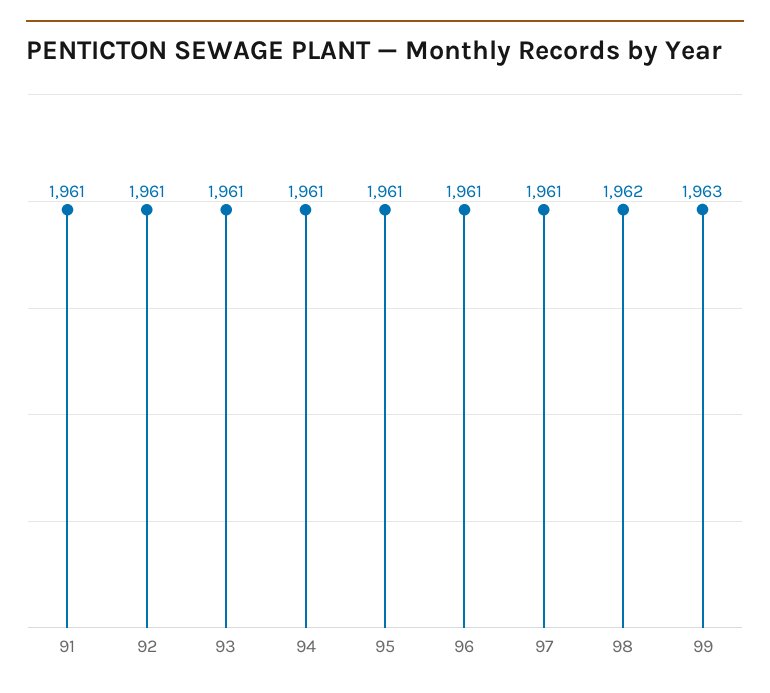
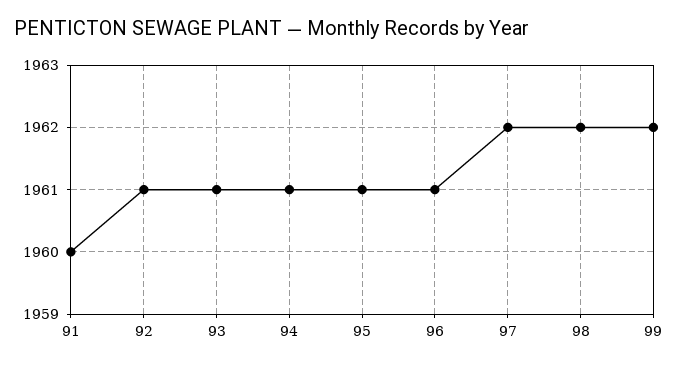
  {
-   "91": 1961,
+   "91": 1960,
    "92": 1961,
    "93": 1961,
    "94": 1961,
    "95": 1961,
    "96": 1961,
-   "97": 1961,
+   "97": 1962,
    "98": 1962,
-   "99": 1963
+   "99": 1962
  }

